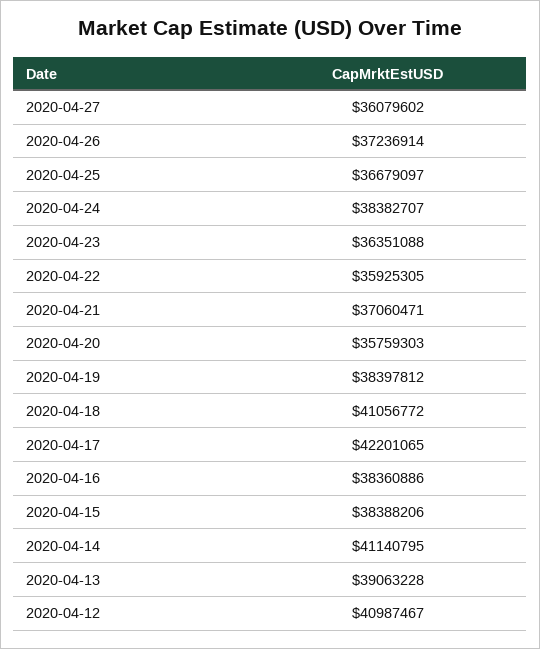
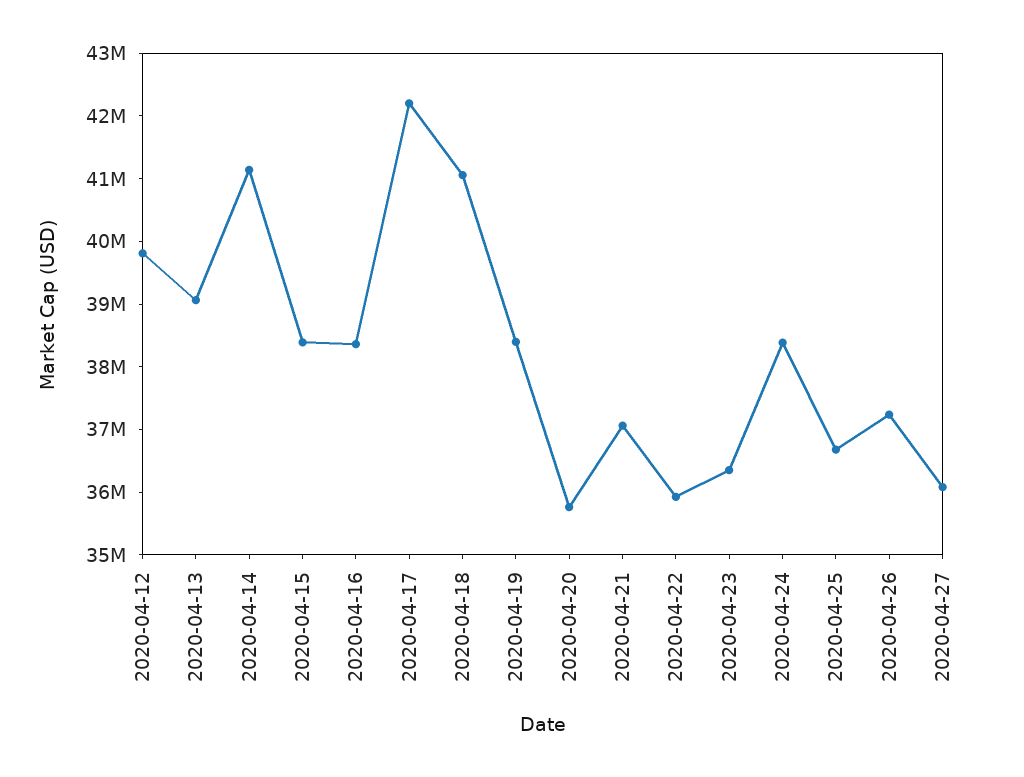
  {
    "2020-04-27": 36079602,
    "2020-04-26": 37236914,
    "2020-04-25": 36679097,
    "2020-04-24": 38382707,
    "2020-04-23": 36351088,
    "2020-04-22": 35925305,
    "2020-04-21": 37060471,
    "2020-04-20": 35759303,
    "2020-04-19": 38397812,
    "2020-04-18": 41056772,
    "2020-04-17": 42201065,
    "2020-04-16": 38360886,
    "2020-04-15": 38388206,
    "2020-04-14": 41140795,
    "2020-04-13": 39063228,
-   "2020-04-12": 40987467
+   "2020-04-12": 39800000
  }

